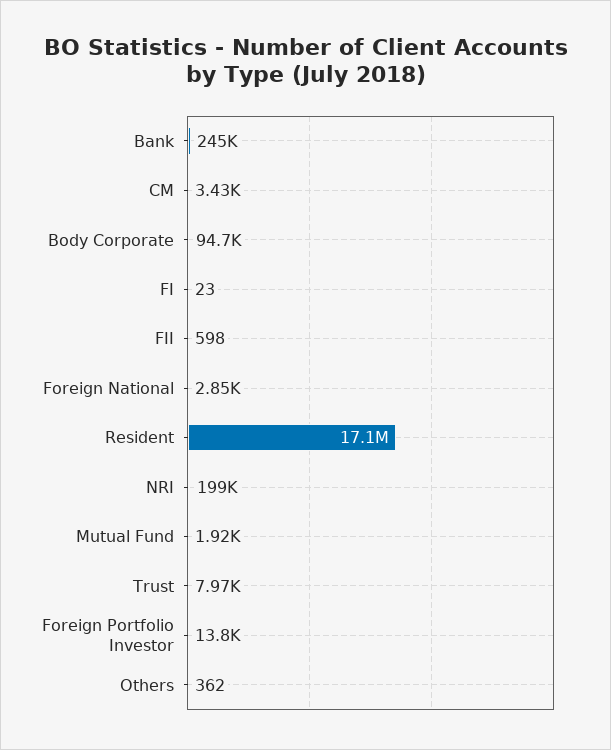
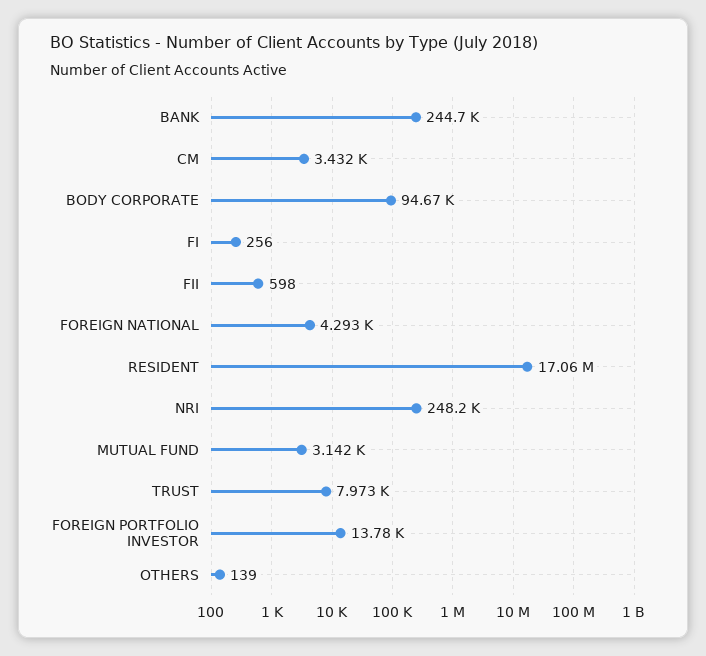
  {
    "Bank": 244700,
    "CM": 3432,
    "Body Corporate": 94670,
-   "FI": 23,
+   "FI": 256,
    "FII": 598,
-   "Foreign National": 2850,
+   "Foreign National": 4293,
    "Resident": 17060000,
-   "NRI": 199000,
+   "NRI": 248200,
-   "Mutual Fund": 1920,
+   "Mutual Fund": 3142,
    "Trust": 7973,
    "Foreign Portfolio Investor": 13780,
-   "Others": 362
+   "Others": 139
  }

